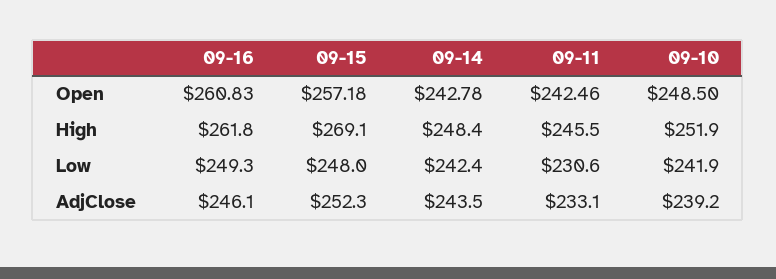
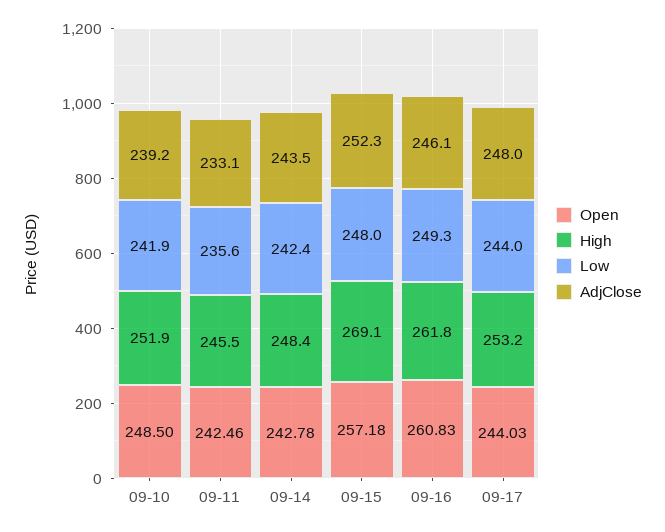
  {
    "Open": {
      "09-16": 260.83,
      "09-15": 257.18,
      "09-14": 242.78,
      "09-11": 242.46,
-     "09-10": 248.5
+     "09-10": 248.5,
+     "09-17": 244.03
    },
    "High": {
      "09-16": 261.8,
      "09-15": 269.1,
      "09-14": 248.4,
      "09-11": 245.5,
-     "09-10": 251.9
+     "09-10": 251.9,
+     "09-17": 253.2
    },
    "Low": {
      "09-16": 249.3,
      "09-15": 248,
      "09-14": 242.4,
-     "09-11": 230.6,
+     "09-11": 235.6,
-     "09-10": 241.9
+     "09-10": 241.9,
+     "09-17": 244
    },
    "AdjClose": {
      "09-16": 246.1,
      "09-15": 252.3,
      "09-14": 243.5,
      "09-11": 233.1,
-     "09-10": 239.2
+     "09-10": 239.2,
+     "09-17": 248
    }
  }

